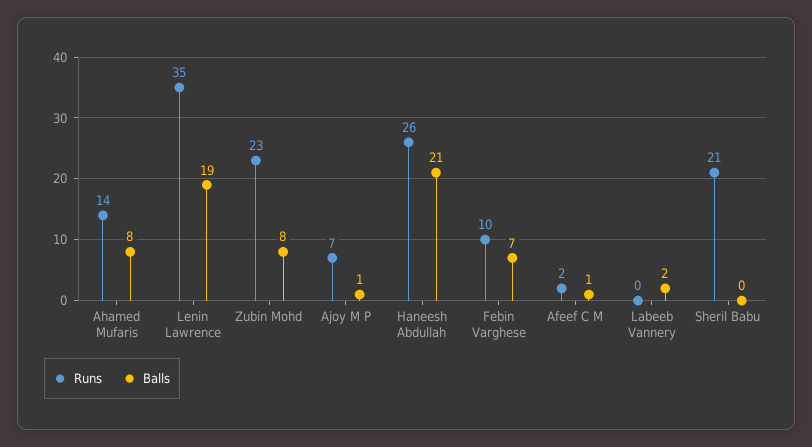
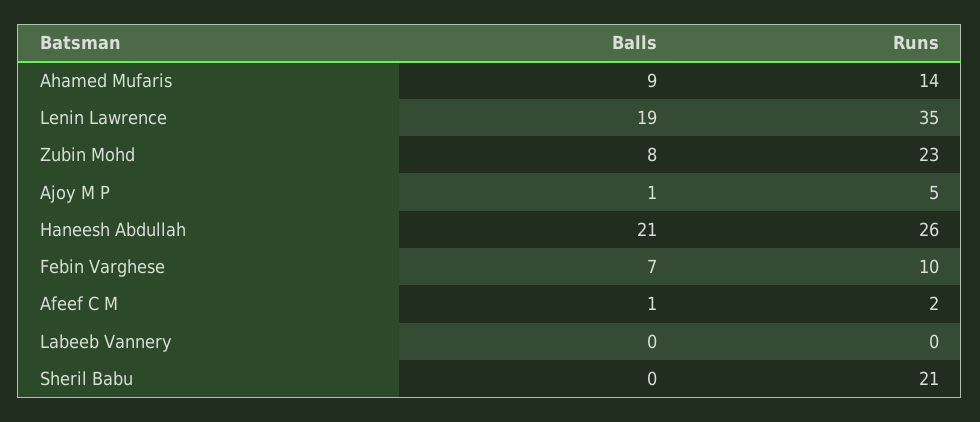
  {
    "Runs": {
      "Ahamed Mufaris": 14,
      "Lenin Lawrence": 35,
      "Zubin Mohd": 23,
-     "Ajoy M P": 7,
+     "Ajoy M P": 5,
      "Haneesh Abdullah": 26,
      "Febin Varghese": 10,
      "Afeef C M": 2,
      "Labeeb Vannery": 0,
      "Sheril Babu": 21
    },
    "Balls": {
-     "Ahamed Mufaris": 8,
+     "Ahamed Mufaris": 9,
      "Lenin Lawrence": 19,
      "Zubin Mohd": 8,
      "Ajoy M P": 1,
      "Haneesh Abdullah": 21,
      "Febin Varghese": 7,
      "Afeef C M": 1,
-     "Labeeb Vannery": 2,
+     "Labeeb Vannery": 0,
      "Sheril Babu": 0
    }
  }

